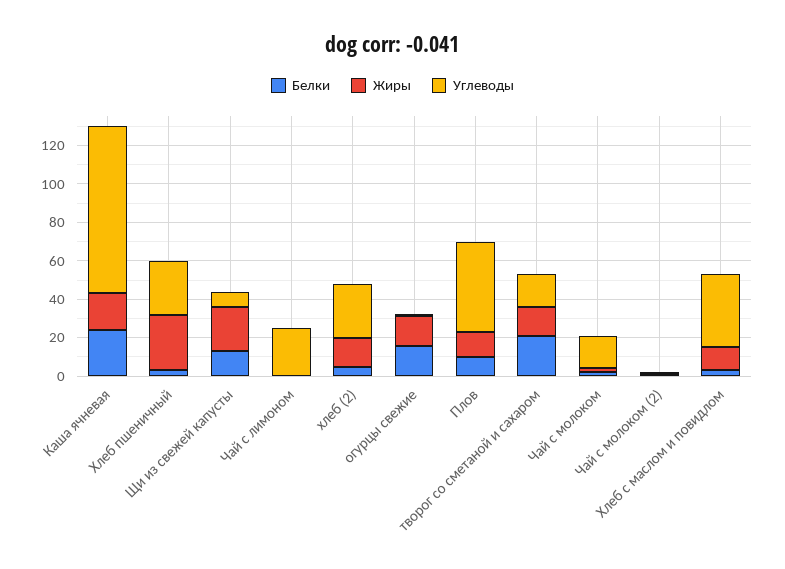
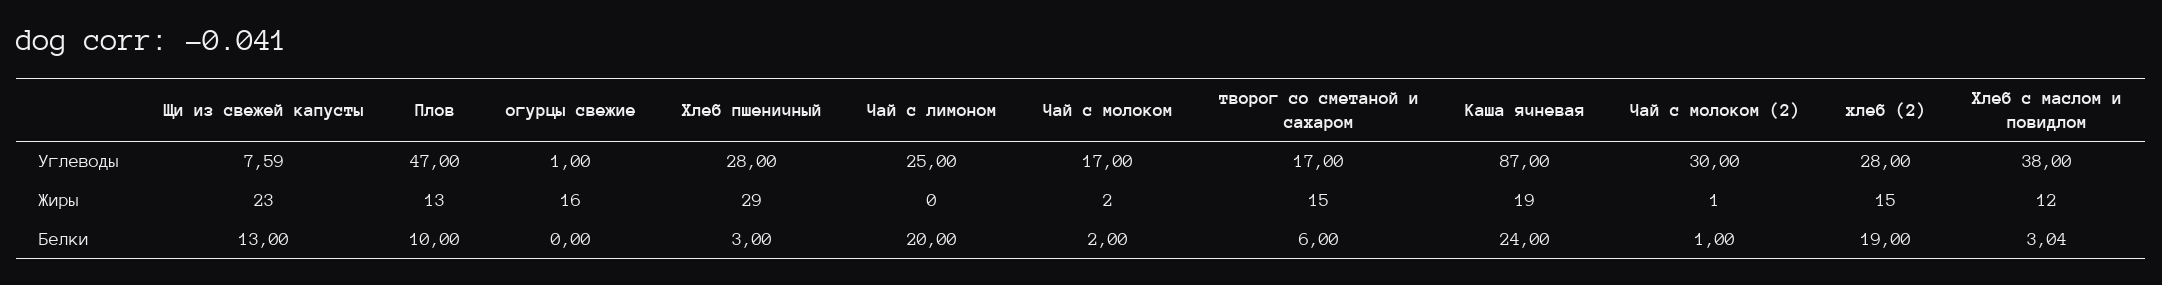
  {
    "Белки": {
      "Каша ячневая": 24,
      "Хлеб пшеничный": 3,
      "Щи из свежей капусты": 13,
-     "Чай с лимоном": 0,
+     "Чай с лимоном": 20,
-     "хлеб (2)": 5,
+     "хлеб (2)": 19,
-     "огурцы свежие": 15,
+     "огурцы свежие": 0,
      "Плов": 10,
-     "творог со сметаной и сахаром": 20,
+     "творог со сметаной и сахаром": 6,
      "Чай с молоком": 2,
      "Чай с молоком (2)": 1,
      "Хлеб с маслом и повидлом": 3.04
    },
    "Жиры": {
      "Каша ячневая": 19,
      "Хлеб пшеничный": 29,
      "Щи из свежей капусты": 23,
      "Чай с лимоном": 0,
      "хлеб (2)": 15,
      "огурцы свежие": 16,
      "Плов": 13,
      "творог со сметаной и сахаром": 15,
      "Чай с молоком": 2,
      "Чай с молоком (2)": 1,
      "Хлеб с маслом и повидлом": 12
    },
    "Углеводы": {
      "Каша ячневая": 87,
      "Хлеб пшеничный": 28,
      "Щи из свежей капусты": 7.59,
      "Чай с лимоном": 25,
      "хлеб (2)": 28,
      "огурцы свежие": 1,
      "Плов": 47,
      "творог со сметаной и сахаром": 17,
      "Чай с молоком": 17,
-     "Чай с молоком (2)": 0,
+     "Чай с молоком (2)": 30,
      "Хлеб с маслом и повидлом": 38
    }
  }

